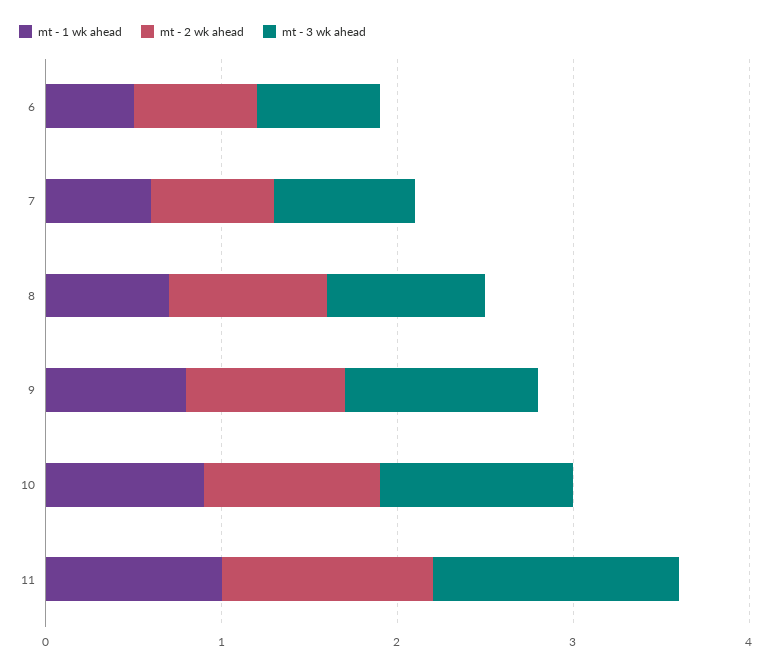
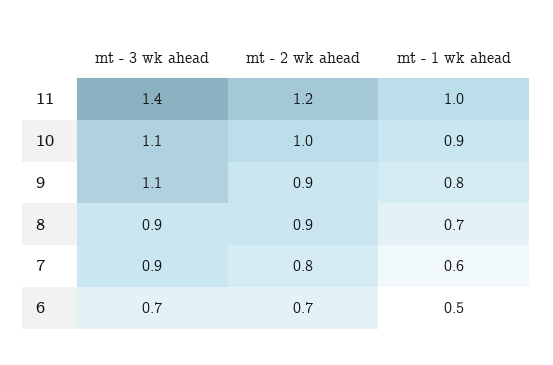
  {
    "mt - 1 wk ahead": {
      "6": 0.5,
      "7": 0.6,
      "8": 0.7,
      "9": 0.8,
      "10": 0.9,
      "11": 1
    },
    "mt - 2 wk ahead": {
      "6": 0.7,
-     "7": 0.7,
+     "7": 0.8,
      "8": 0.9,
      "9": 0.9,
      "10": 1,
      "11": 1.2
    },
    "mt - 3 wk ahead": {
      "6": 0.7,
-     "7": 0.8,
+     "7": 0.9,
      "8": 0.9,
      "9": 1.1,
      "10": 1.1,
      "11": 1.4
    }
  }

